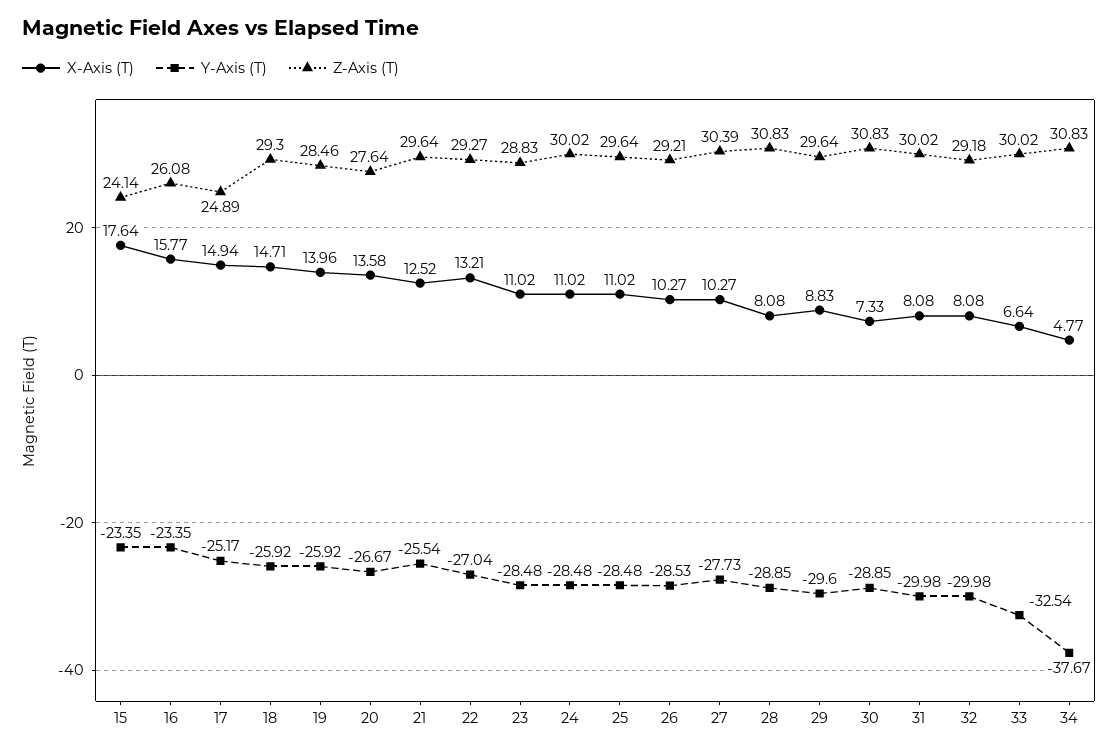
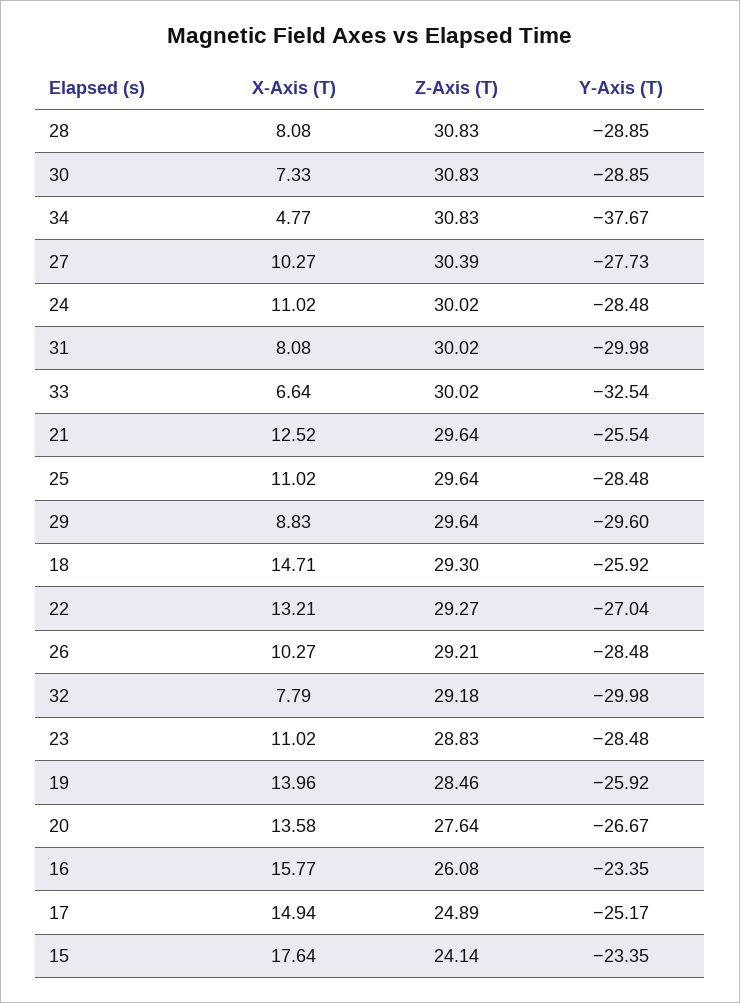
  {
    "X-Axis (T)": {
      "15": 17.64,
      "16": 15.77,
      "17": 14.94,
      "18": 14.71,
      "19": 13.96,
      "20": 13.58,
      "21": 12.52,
      "22": 13.21,
      "23": 11.02,
      "24": 11.02,
      "25": 11.02,
      "26": 10.27,
      "27": 10.27,
      "28": 8.08,
      "29": 8.83,
      "30": 7.33,
      "31": 8.08,
-     "32": 8.08,
+     "32": 7.79,
      "33": 6.64,
      "34": 4.77
    },
    "Y-Axis (T)": {
      "15": -23.35,
      "16": -23.35,
      "17": -25.17,
      "18": -25.92,
      "19": -25.92,
      "20": -26.67,
      "21": -25.54,
      "22": -27.04,
      "23": -28.48,
      "24": -28.48,
      "25": -28.48,
-     "26": -28.53,
+     "26": -28.48,
      "27": -27.73,
      "28": -28.85,
      "29": -29.6,
      "30": -28.85,
      "31": -29.98,
      "32": -29.98,
      "33": -32.54,
      "34": -37.67
    },
    "Z-Axis (T)": {
      "15": 24.14,
      "16": 26.08,
      "17": 24.89,
      "18": 29.3,
      "19": 28.46,
      "20": 27.64,
      "21": 29.64,
      "22": 29.27,
      "23": 28.83,
      "24": 30.02,
      "25": 29.64,
      "26": 29.21,
      "27": 30.39,
      "28": 30.83,
      "29": 29.64,
      "30": 30.83,
      "31": 30.02,
      "32": 29.18,
      "33": 30.02,
      "34": 30.83
    }
  }

